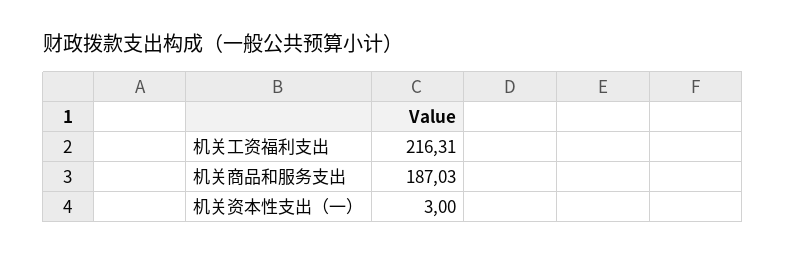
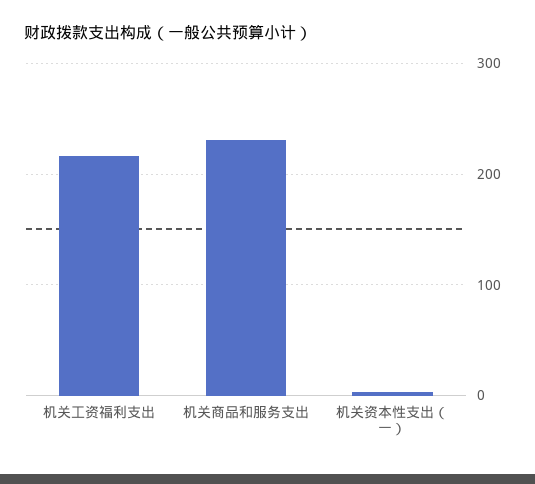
  {
    "机关工资福利支出": 216.31,
-   "机关商品和服务支出": 187.03,
+   "机关商品和服务支出": 230,
    "机关资本性支出（一）": 3
  }

